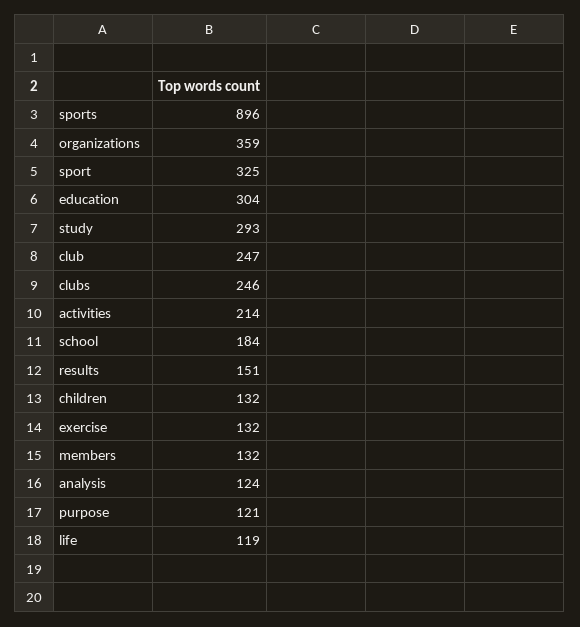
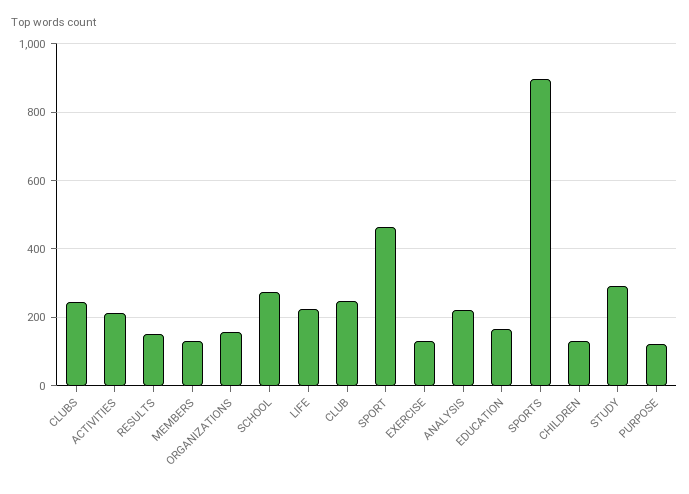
  {
    "sports": 896,
-   "organizations": 359,
+   "organizations": 160,
-   "sport": 325,
+   "sport": 460,
-   "education": 304,
+   "education": 160,
    "study": 293,
    "club": 247,
    "clubs": 246,
    "activities": 214,
-   "school": 184,
+   "school": 280,
    "results": 151,
    "children": 132,
    "exercise": 132,
    "members": 132,
-   "analysis": 124,
+   "analysis": 220,
    "purpose": 121,
-   "life": 119
+   "life": 220
  }

